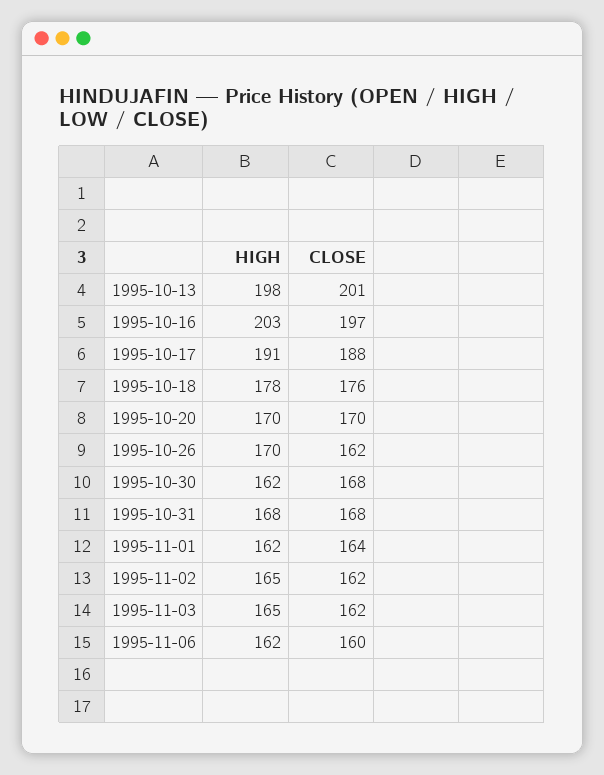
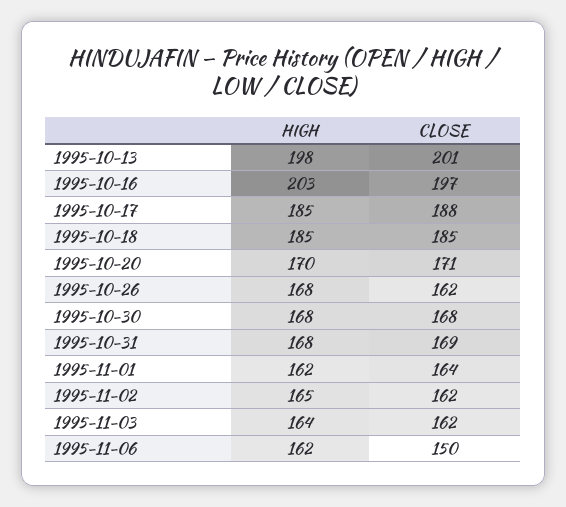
  {
    "HIGH": {
      "1995-10-13": 198,
      "1995-10-16": 203,
-     "1995-10-17": 191,
+     "1995-10-17": 185,
-     "1995-10-18": 178,
+     "1995-10-18": 185,
      "1995-10-20": 170,
-     "1995-10-26": 170,
+     "1995-10-26": 168,
-     "1995-10-30": 162,
+     "1995-10-30": 168,
      "1995-10-31": 168,
      "1995-11-01": 162,
      "1995-11-02": 165,
-     "1995-11-03": 165,
+     "1995-11-03": 164,
      "1995-11-06": 162
    },
    "CLOSE": {
      "1995-10-13": 201,
      "1995-10-16": 197,
      "1995-10-17": 188,
-     "1995-10-18": 176,
+     "1995-10-18": 185,
-     "1995-10-20": 170,
+     "1995-10-20": 171,
      "1995-10-26": 162,
      "1995-10-30": 168,
-     "1995-10-31": 168,
+     "1995-10-31": 169,
      "1995-11-01": 164,
      "1995-11-02": 162,
      "1995-11-03": 162,
-     "1995-11-06": 160
+     "1995-11-06": 150
    }
  }

